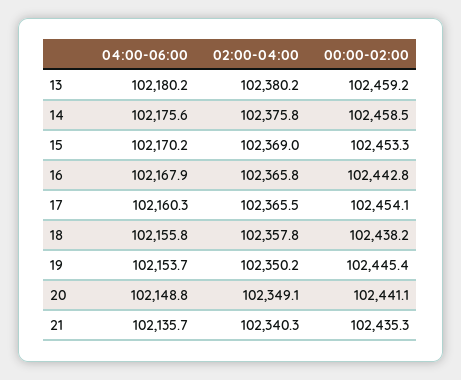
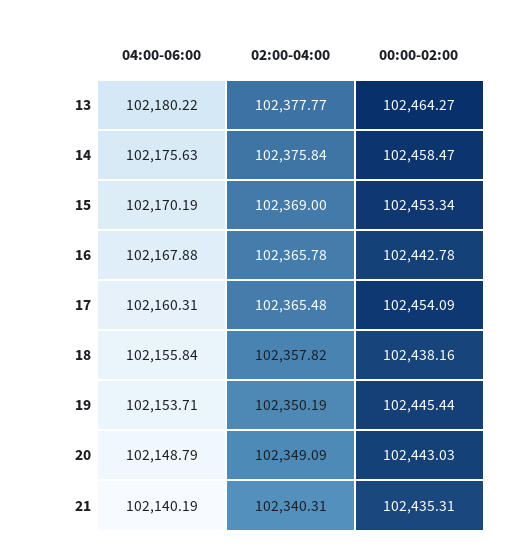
  {
    "04:00-06:00": {
      "13": 102180.22,
      "14": 102175.63,
      "15": 102170.19,
      "16": 102167.88,
      "17": 102160.31,
      "18": 102155.84,
      "19": 102153.71,
      "20": 102148.79,
-     "21": 102135.7
+     "21": 102140.19
    },
    "02:00-04:00": {
-     "13": 102380.2,
+     "13": 102377.77,
      "14": 102375.84,
      "15": 102369,
      "16": 102365.78,
      "17": 102365.48,
      "18": 102357.82,
      "19": 102350.19,
      "20": 102349.09,
      "21": 102340.31
    },
    "00:00-02:00": {
-     "13": 102459.2,
+     "13": 102464.27,
      "14": 102458.47,
      "15": 102453.34,
      "16": 102442.78,
      "17": 102454.09,
      "18": 102438.16,
      "19": 102445.44,
-     "20": 102441.1,
+     "20": 102443.03,
      "21": 102435.31
    }
  }

